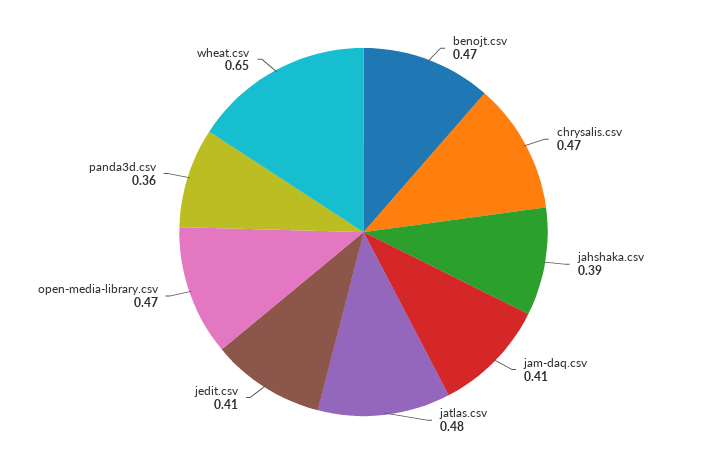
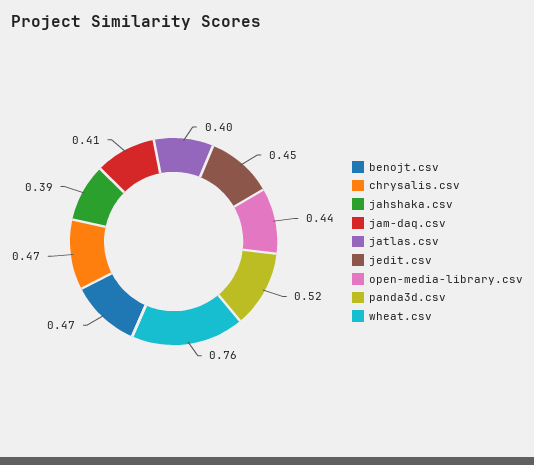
  {
    "benojt.csv": 0.47,
    "chrysalis.csv": 0.47,
    "jahshaka.csv": 0.39,
    "jam-daq.csv": 0.41,
-   "jatlas.csv": 0.48,
+   "jatlas.csv": 0.4,
-   "jedit.csv": 0.41,
+   "jedit.csv": 0.45,
-   "open-media-library.csv": 0.47,
+   "open-media-library.csv": 0.44,
-   "panda3d.csv": 0.36,
+   "panda3d.csv": 0.52,
-   "wheat.csv": 0.65
+   "wheat.csv": 0.76
  }

